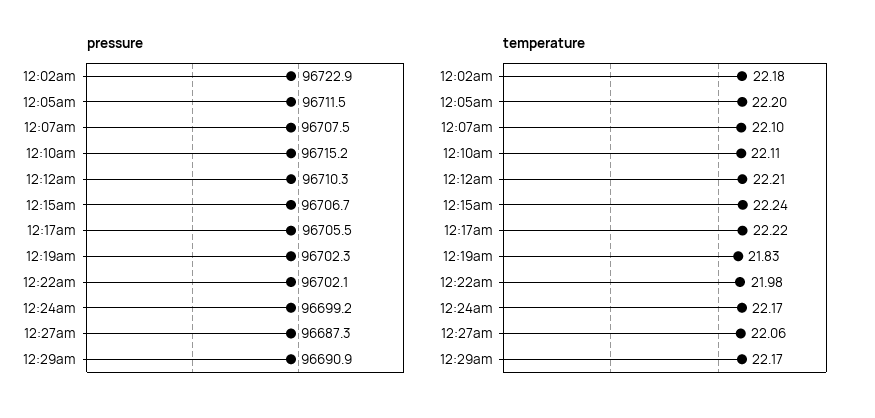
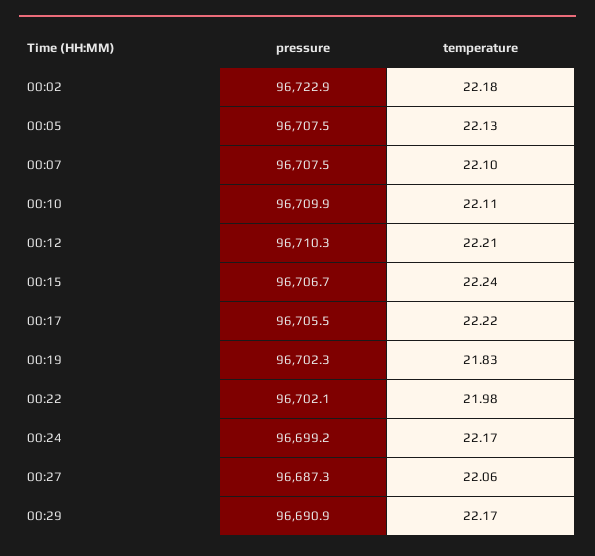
  {
    "pressure": {
      "12:02am": 96722.9,
-     "12:05am": 96711.5,
+     "12:05am": 96707.5,
      "12:07am": 96707.5,
-     "12:10am": 96715.2,
+     "12:10am": 96709.9,
      "12:12am": 96710.3,
      "12:15am": 96706.7,
      "12:17am": 96705.5,
      "12:19am": 96702.3,
      "12:22am": 96702.1,
      "12:24am": 96699.2,
      "12:27am": 96687.3,
      "12:29am": 96690.9
    },
    "temperature": {
      "12:02am": 22.18,
-     "12:05am": 22.2,
+     "12:05am": 22.13,
      "12:07am": 22.1,
      "12:10am": 22.11,
      "12:12am": 22.21,
      "12:15am": 22.24,
      "12:17am": 22.22,
      "12:19am": 21.83,
      "12:22am": 21.98,
      "12:24am": 22.17,
      "12:27am": 22.06,
      "12:29am": 22.17
    }
  }

